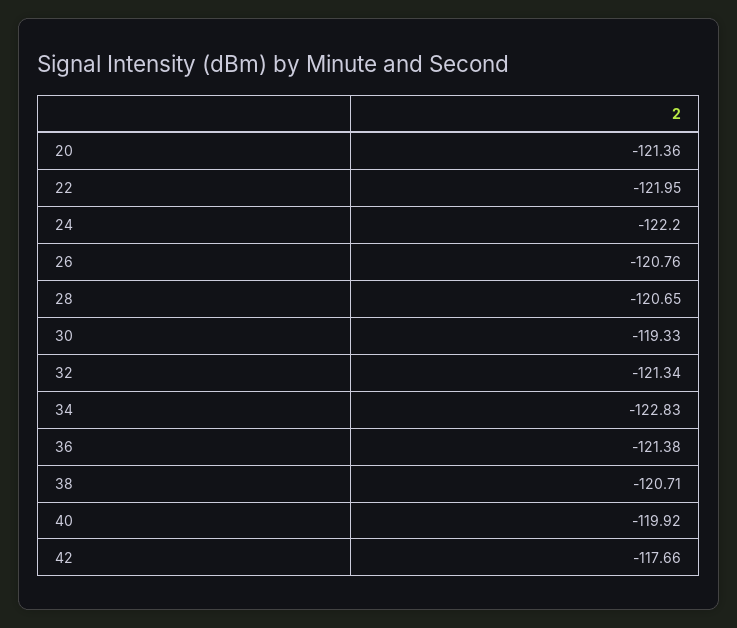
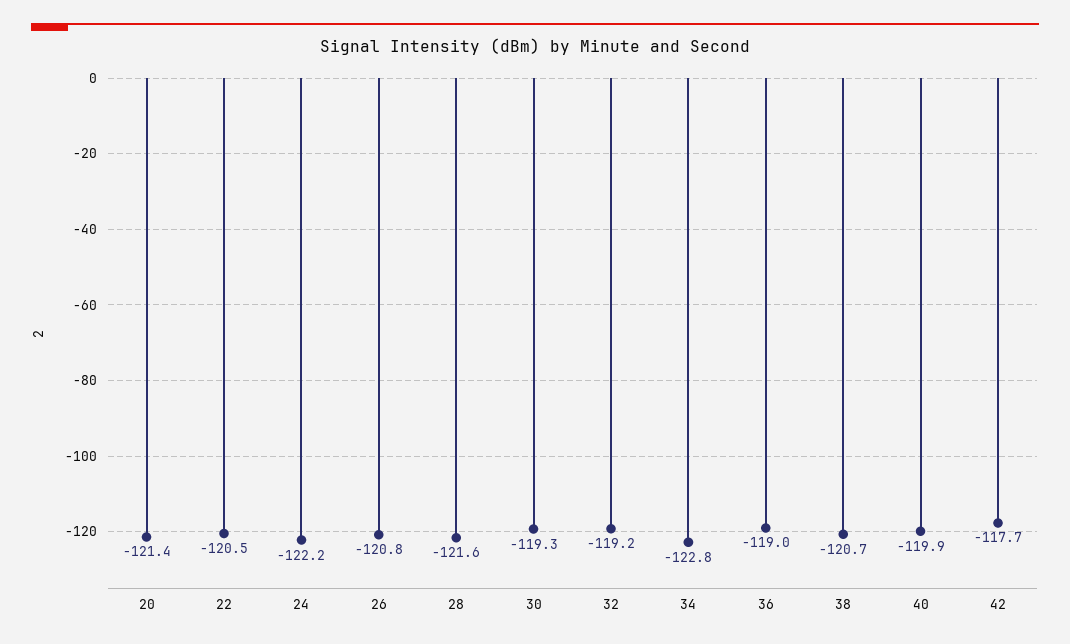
  {
    "20": -121.36,
-   "22": -121.95,
+   "22": -120.5,
    "24": -122.2,
    "26": -120.76,
-   "28": -120.65,
+   "28": -121.6,
    "30": -119.33,
-   "32": -121.34,
+   "32": -119.2,
    "34": -122.83,
-   "36": -121.38,
+   "36": -119,
    "38": -120.71,
    "40": -119.92,
    "42": -117.66
  }

